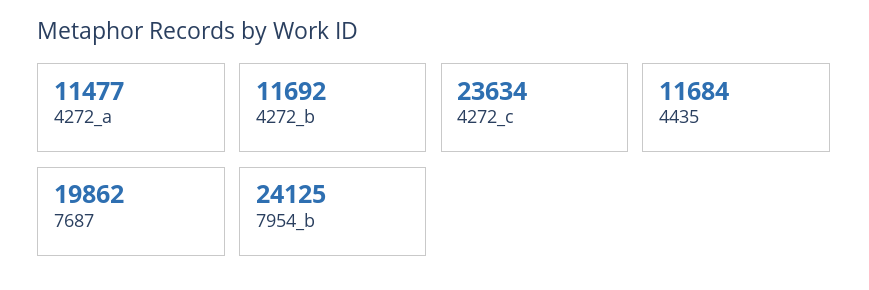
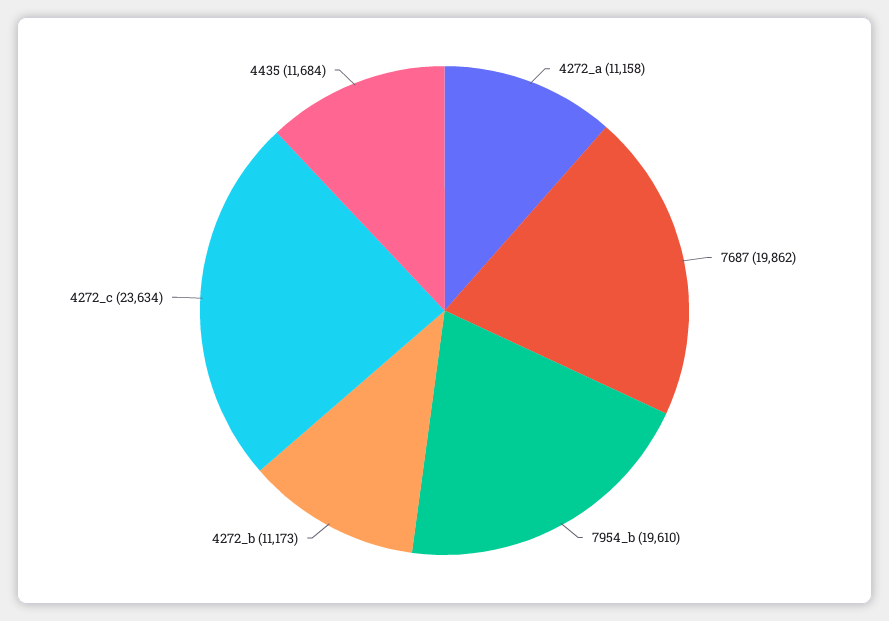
  {
-   "4272_a": 11477,
+   "4272_a": 11158,
-   "4272_b": 11692,
+   "4272_b": 11173,
    "4272_c": 23634,
    "4435": 11684,
    "7687": 19862,
-   "7954_b": 24125
+   "7954_b": 19610
  }

